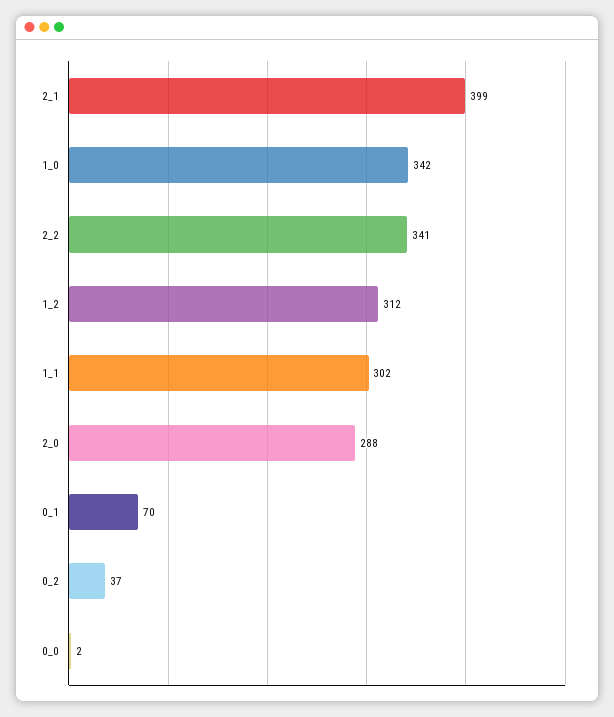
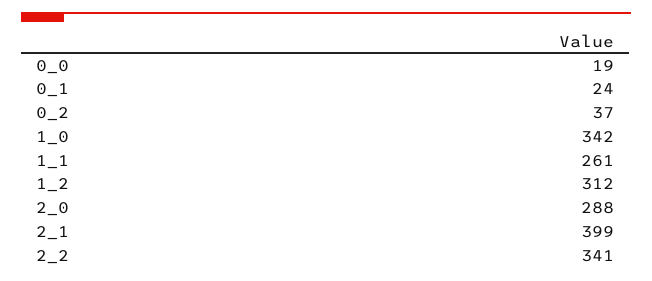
  {
    "2_1": 399,
    "1_0": 342,
    "2_2": 341,
    "1_2": 312,
-   "1_1": 302,
+   "1_1": 261,
    "2_0": 288,
-   "0_1": 70,
+   "0_1": 24,
    "0_2": 37,
-   "0_0": 2
+   "0_0": 19
  }

